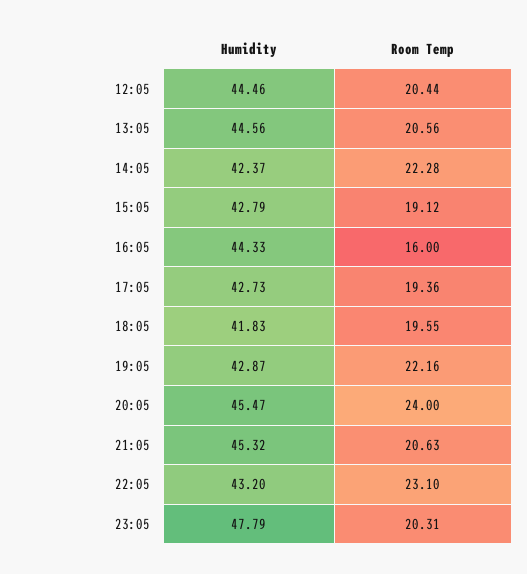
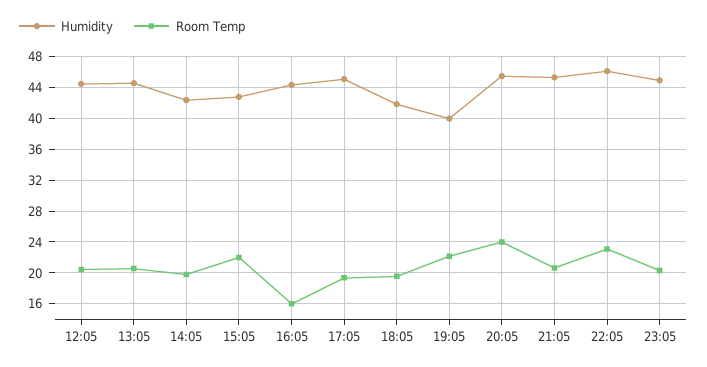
  {
    "Humidity": {
      "12:05": 44.46,
      "13:05": 44.56,
      "14:05": 42.37,
      "15:05": 42.79,
      "16:05": 44.33,
-     "17:05": 42.73,
+     "17:05": 45,
      "18:05": 41.83,
-     "19:05": 42.87,
+     "19:05": 40,
      "20:05": 45.47,
      "21:05": 45.32,
-     "22:05": 43.2,
+     "22:05": 46,
-     "23:05": 47.79
+     "23:05": 45
    },
    "Room Temp": {
      "12:05": 20.44,
      "13:05": 20.56,
-     "14:05": 22.28,
+     "14:05": 20,
-     "15:05": 19.12,
+     "15:05": 22,
      "16:05": 16,
      "17:05": 19.36,
      "18:05": 19.55,
      "19:05": 22.16,
      "20:05": 24,
      "21:05": 20.63,
      "22:05": 23.1,
      "23:05": 20.31
    }
  }

